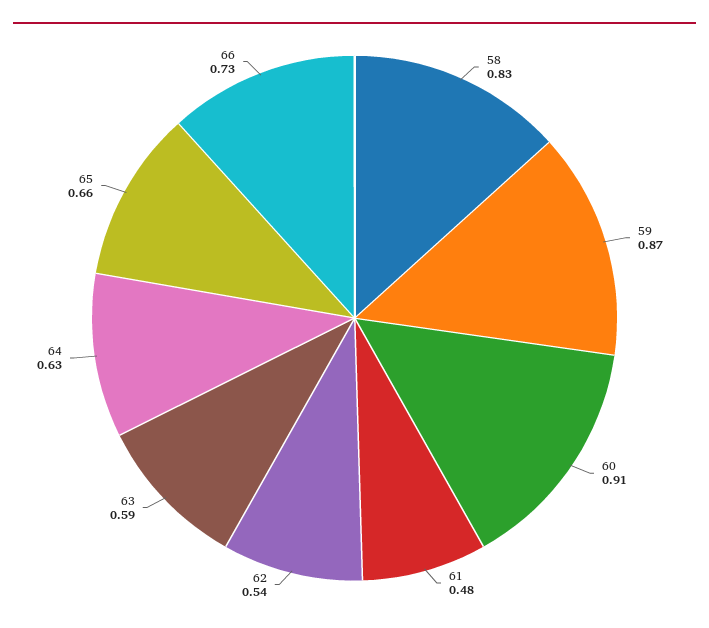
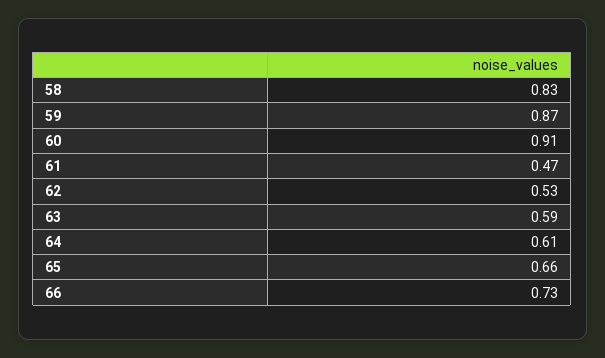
  {
    "58": 0.83,
    "59": 0.87,
    "60": 0.91,
-   "61": 0.48,
+   "61": 0.47,
-   "62": 0.54,
+   "62": 0.53,
    "63": 0.59,
-   "64": 0.63,
+   "64": 0.61,
    "65": 0.66,
    "66": 0.73
  }

